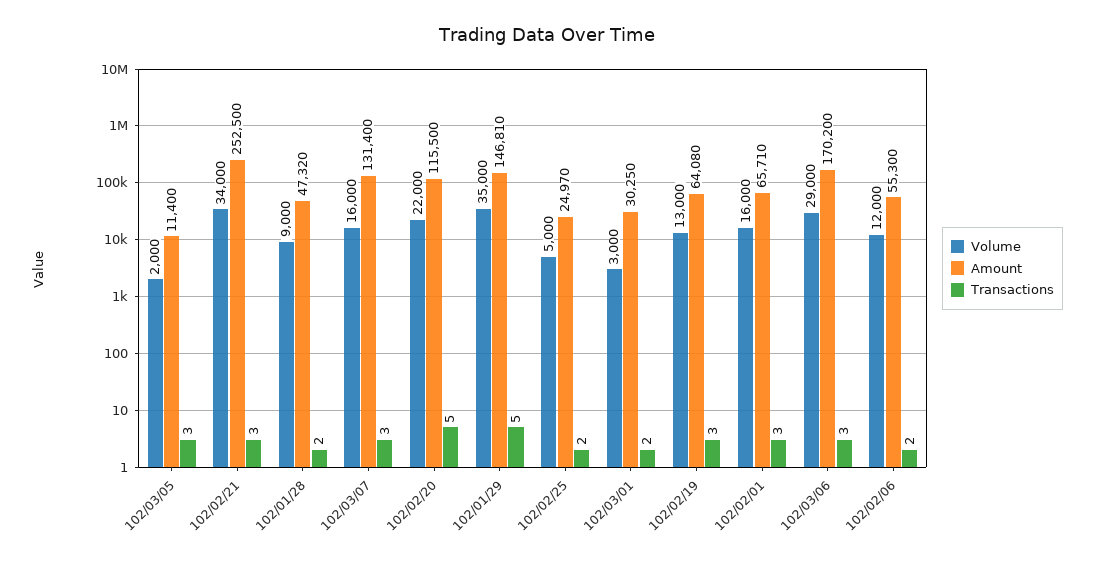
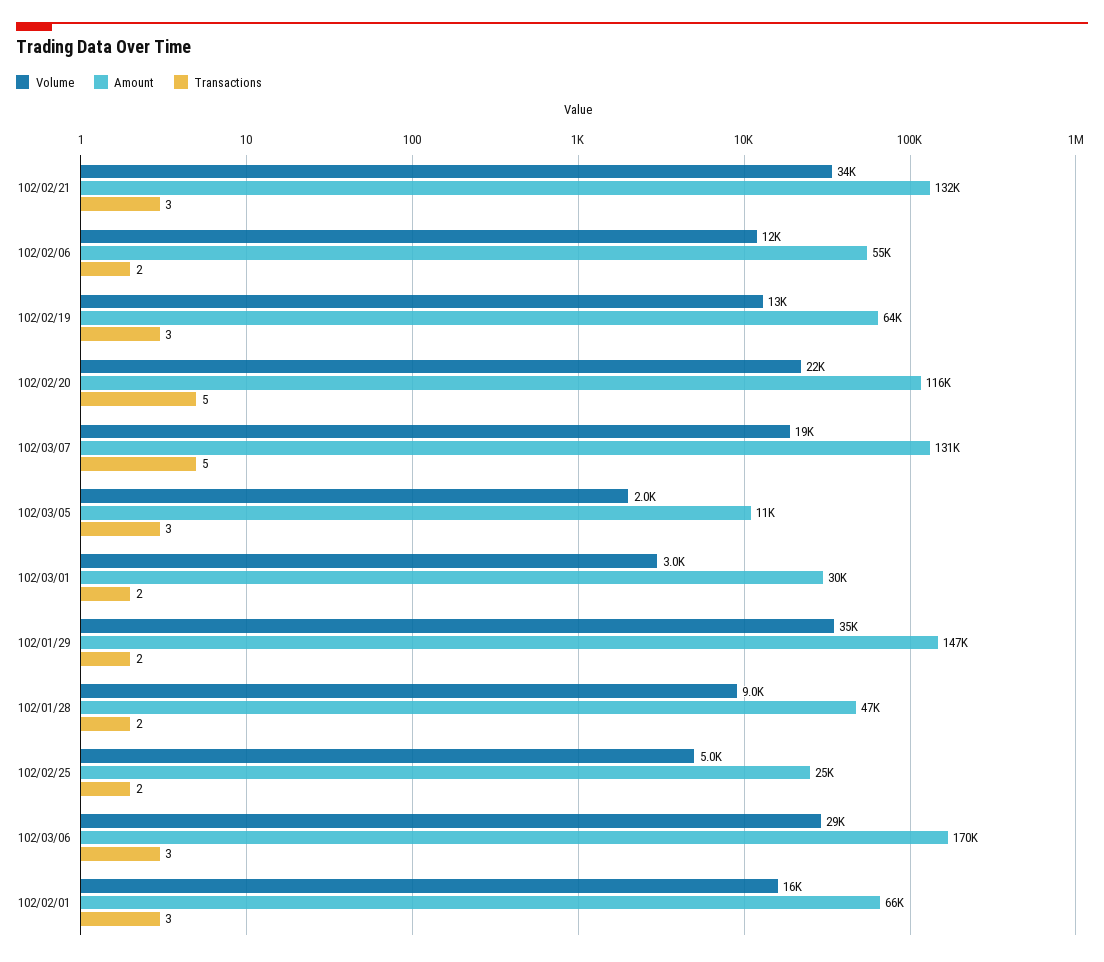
  {
    "Volume": {
      "102/03/05": 2000,
      "102/02/21": 34000,
      "102/01/28": 9000,
-     "102/03/07": 16000,
+     "102/03/07": 19000,
      "102/02/20": 22000,
      "102/01/29": 35000,
      "102/02/25": 5000,
      "102/03/01": 3000,
      "102/02/19": 13000,
      "102/02/01": 16000,
      "102/03/06": 29000,
      "102/02/06": 12000
    },
    "Amount": {
      "102/03/05": 11400,
-     "102/02/21": 252500,
+     "102/02/21": 132000,
      "102/01/28": 47320,
      "102/03/07": 131400,
      "102/02/20": 115500,
      "102/01/29": 146810,
      "102/02/25": 24970,
      "102/03/01": 30250,
      "102/02/19": 64080,
      "102/02/01": 65710,
      "102/03/06": 170200,
      "102/02/06": 55300
    },
    "Transactions": {
      "102/03/05": 3,
      "102/02/21": 3,
      "102/01/28": 2,
-     "102/03/07": 3,
+     "102/03/07": 5,
      "102/02/20": 5,
-     "102/01/29": 5,
+     "102/01/29": 2,
      "102/02/25": 2,
      "102/03/01": 2,
      "102/02/19": 3,
      "102/02/01": 3,
      "102/03/06": 3,
      "102/02/06": 2
    }
  }

